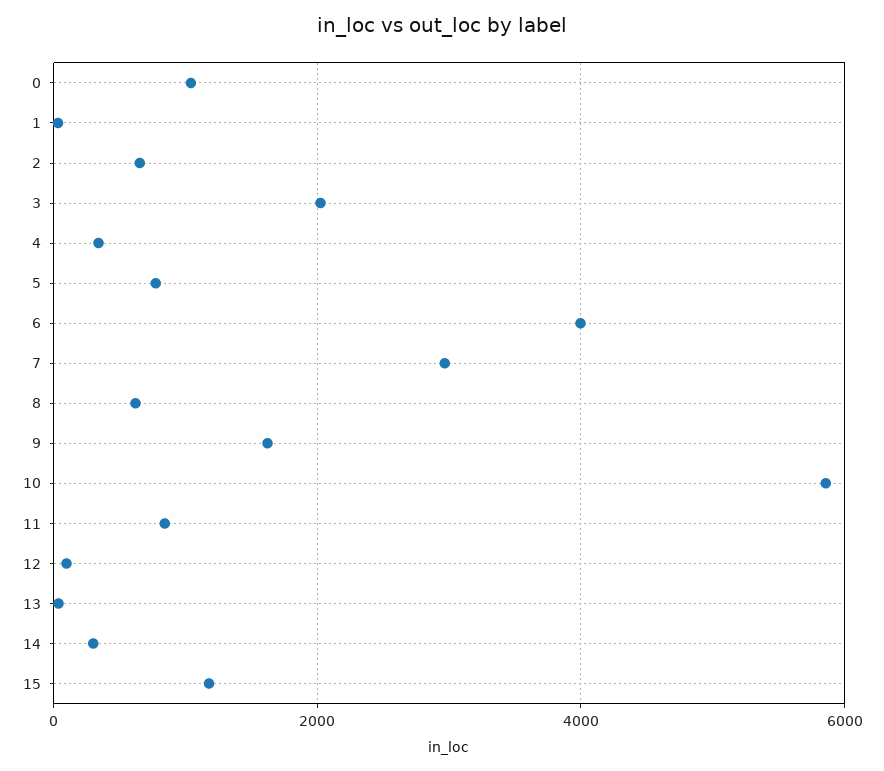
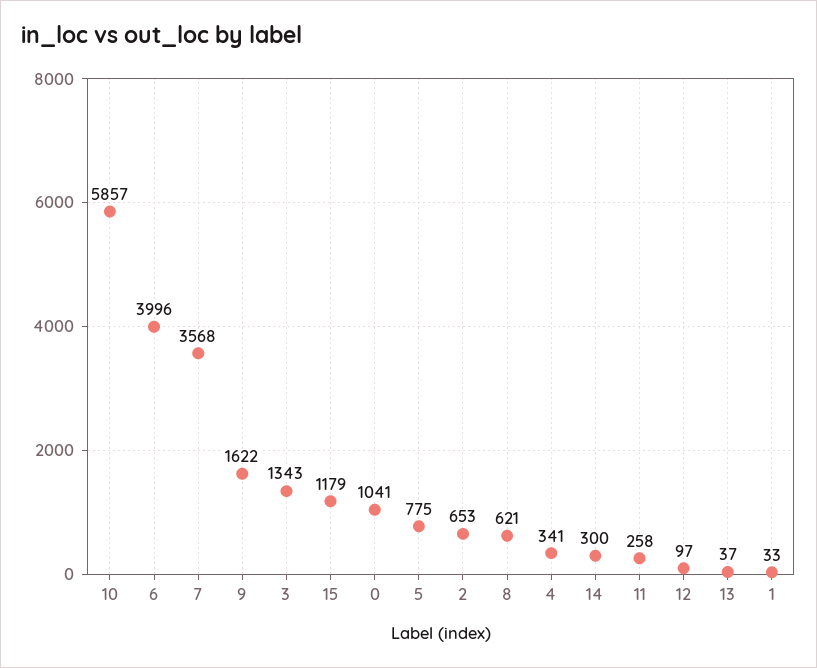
  {
    "0": 1041,
    "1": 33,
    "2": 653,
-   "3": 2000,
+   "3": 1343,
    "4": 341,
    "5": 775,
    "6": 3996,
-   "7": 3000,
+   "7": 3568,
    "8": 621,
    "9": 1622,
    "10": 5857,
-   "11": 800,
+   "11": 258,
    "12": 97,
    "13": 37,
    "14": 300,
    "15": 1179
  }

